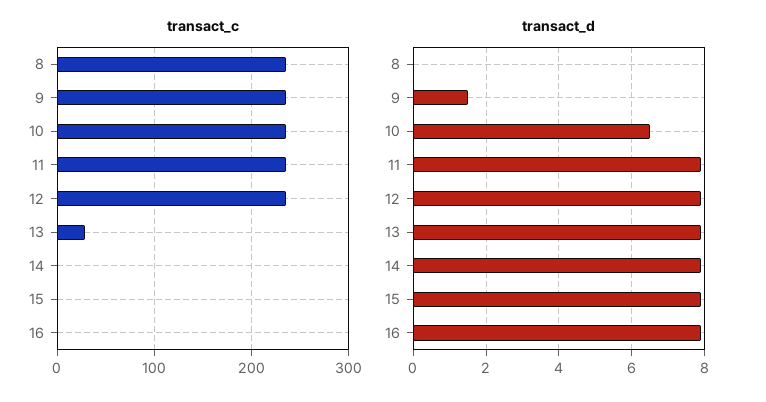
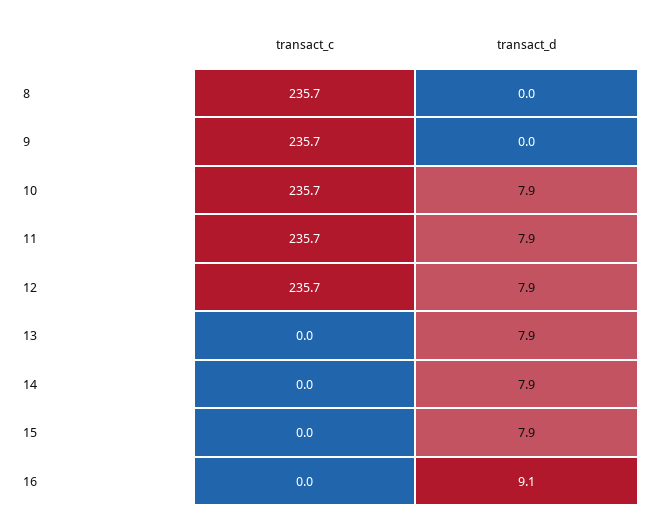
  {
    "transact_c": {
      "8": 235.7,
      "9": 235.7,
      "10": 235.7,
      "11": 235.7,
      "12": 235.7,
-     "13": 30,
+     "13": 0,
      "14": 0,
      "15": 0,
      "16": 0
    },
    "transact_d": {
      "8": 0,
-     "9": 1.5,
+     "9": 0,
-     "10": 6.5,
+     "10": 7.9,
      "11": 7.9,
      "12": 7.9,
      "13": 7.9,
      "14": 7.9,
      "15": 7.9,
-     "16": 8
+     "16": 9.1
    }
  }

